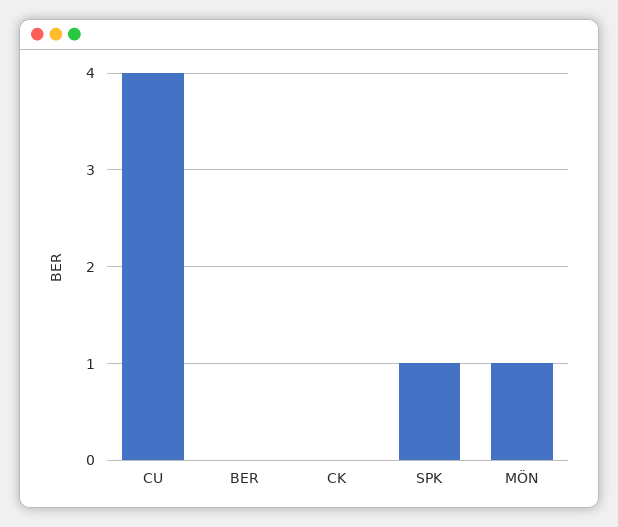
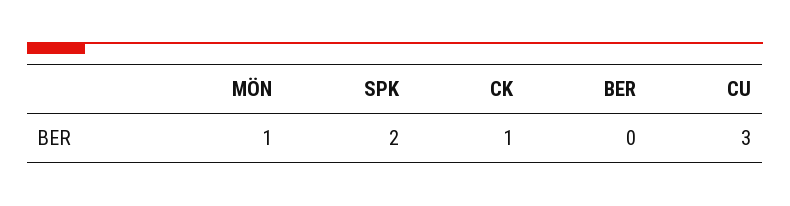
  {
-   "CU": 4,
+   "CU": 3,
    "BER": 0,
-   "CK": 0,
+   "CK": 1,
-   "SPK": 1,
+   "SPK": 2,
    "MÖN": 1
  }

